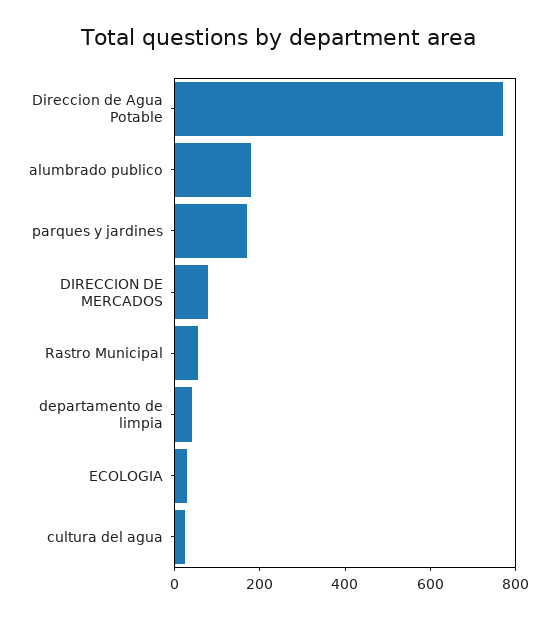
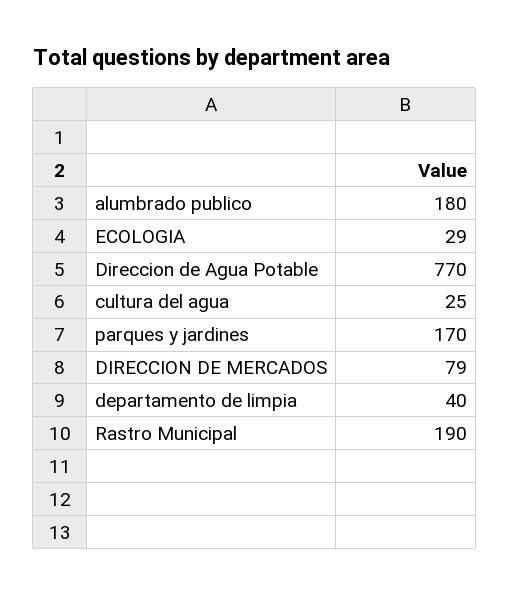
  {
    "Direccion de Agua Potable": 770,
    "alumbrado publico": 180,
    "parques y jardines": 170,
    "DIRECCION DE MERCADOS": 79,
-   "Rastro Municipal": 50,
+   "Rastro Municipal": 190,
    "departamento de limpia": 40,
    "ECOLOGIA": 29,
    "cultura del agua": 25
  }

